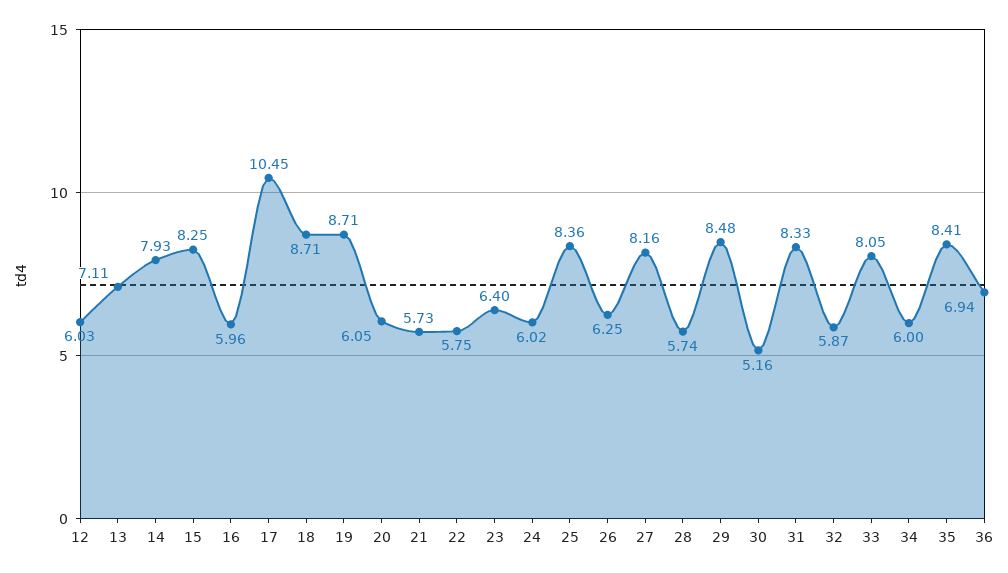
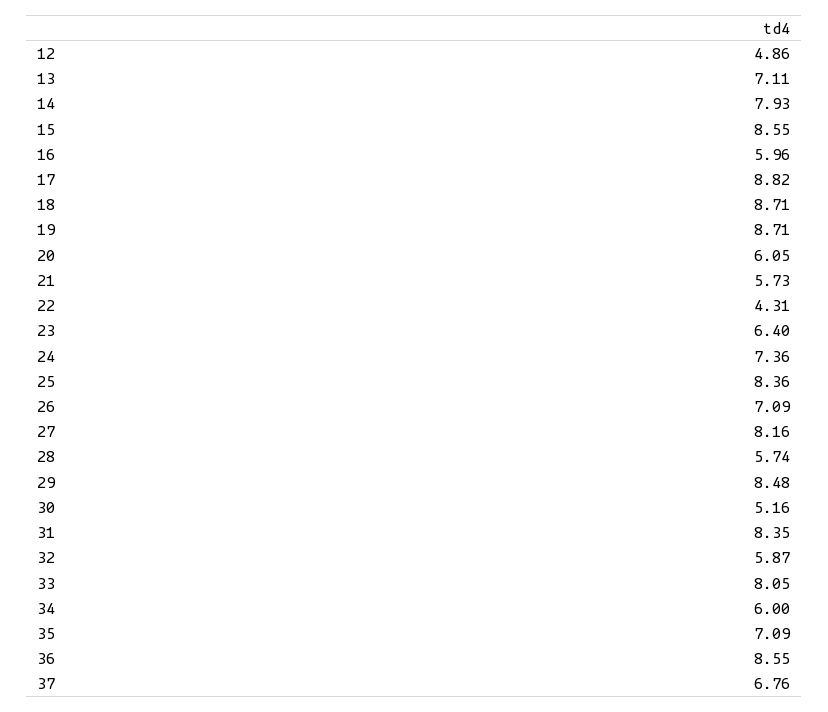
  {
-   "12": 6.03,
+   "12": 4.86,
    "13": 7.11,
    "14": 7.93,
-   "15": 8.25,
+   "15": 8.55,
    "16": 5.96,
-   "17": 10.45,
+   "17": 8.82,
    "18": 8.71,
    "19": 8.71,
    "20": 6.05,
    "21": 5.73,
-   "22": 5.75,
+   "22": 4.31,
    "23": 6.4,
-   "24": 6.02,
+   "24": 7.36,
    "25": 8.36,
-   "26": 6.25,
+   "26": 7.09,
    "27": 8.16,
    "28": 5.74,
    "29": 8.48,
    "30": 5.16,
-   "31": 8.33,
+   "31": 8.35,
    "32": 5.87,
    "33": 8.05,
    "34": 6,
-   "35": 8.41,
+   "35": 7.09,
-   "36": 6.94
+   "36": 8.55,
+   "37": 6.76
  }

